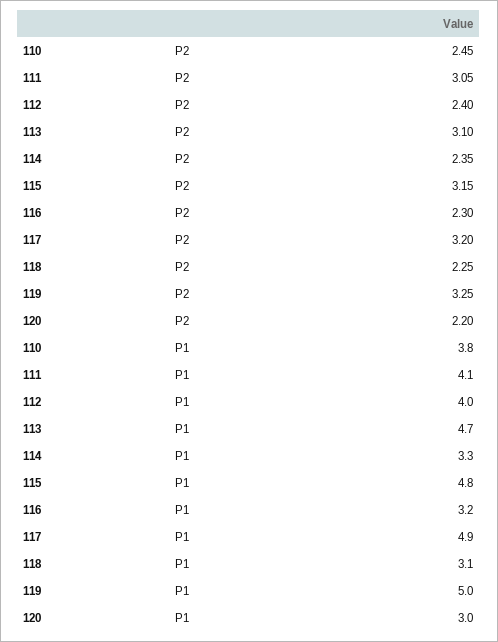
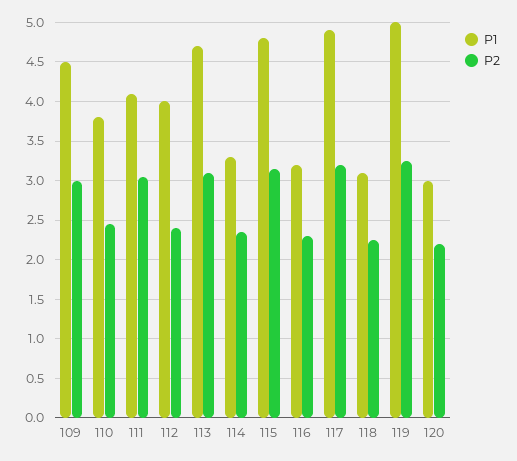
  {
    "P2": {
      "110": 2.45,
      "111": 3.05,
      "112": 2.4,
      "113": 3.1,
      "114": 2.35,
      "115": 3.15,
      "116": 2.3,
      "117": 3.2,
      "118": 2.25,
      "119": 3.25,
-     "120": 2.2
+     "120": 2.2,
+     "109": 3
    },
    "P1": {
      "110": 3.8,
      "111": 4.1,
      "112": 4,
      "113": 4.7,
      "114": 3.3,
      "115": 4.8,
      "116": 3.2,
      "117": 4.9,
      "118": 3.1,
      "119": 5,
-     "120": 3
+     "120": 3,
+     "109": 4.5
    }
  }

